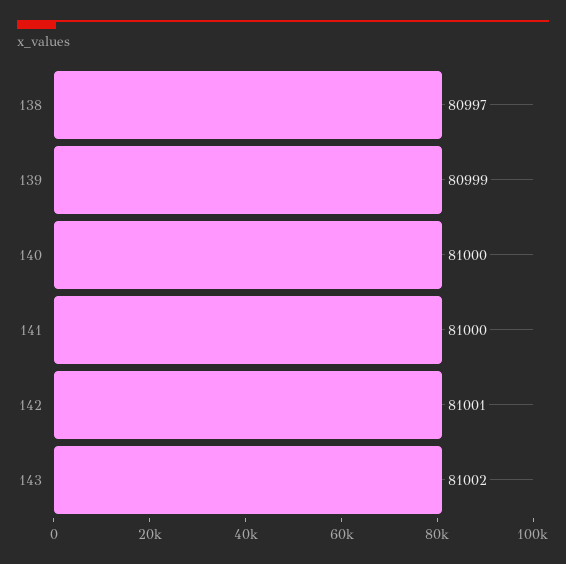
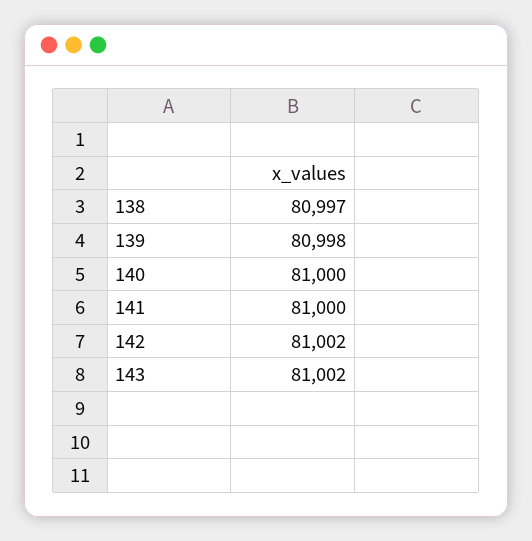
  {
    "138": 80997,
-   "139": 80999,
+   "139": 80998,
    "140": 81000,
    "141": 81000,
-   "142": 81001,
+   "142": 81002,
    "143": 81002
  }

